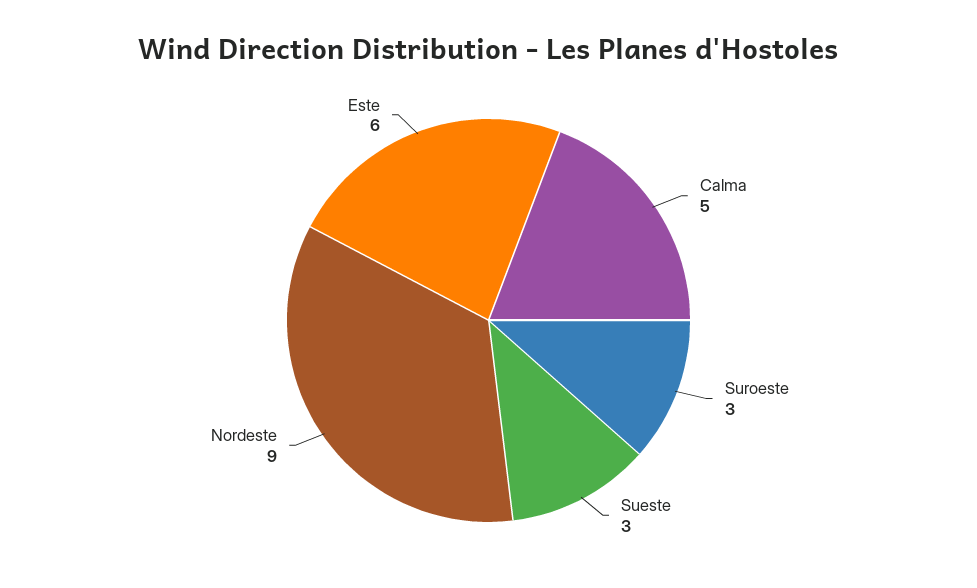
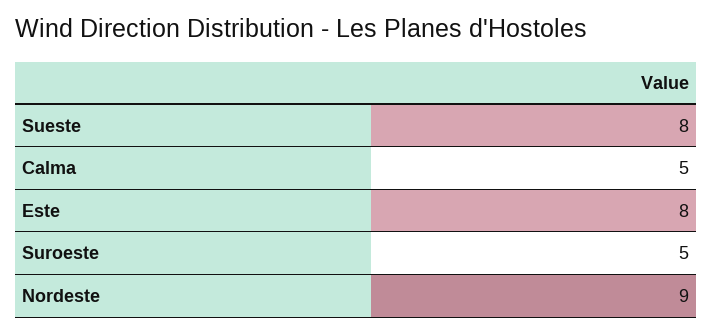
  {
    "Calma": 5,
-   "Suroeste": 3,
+   "Suroeste": 5,
-   "Sueste": 3,
+   "Sueste": 8,
    "Nordeste": 9,
-   "Este": 6
+   "Este": 8
  }

